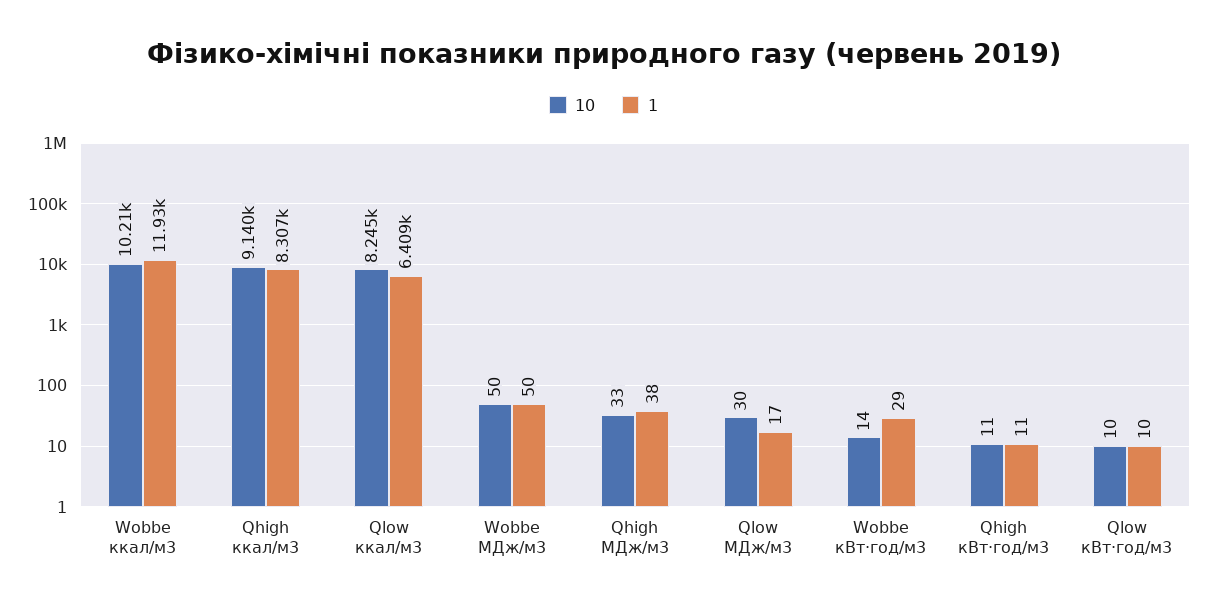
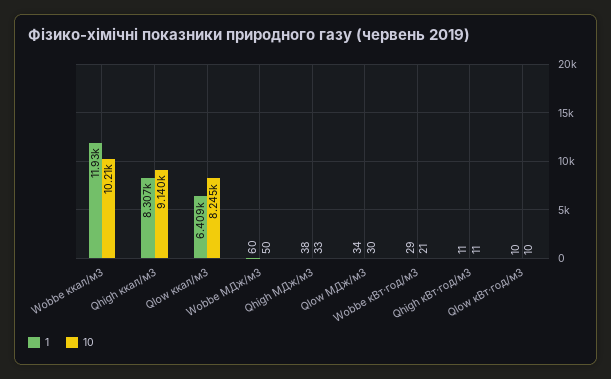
  {
    "10": {
      "Wobbe ккал/м3": 10210,
      "Qhigh ккал/м3": 9140,
      "Qlow ккал/м3": 8245,
      "Wobbe МДж/м3": 50,
      "Qhigh МДж/м3": 33,
      "Qlow МДж/м3": 30,
-     "Wobbe кВт·год/м3": 14,
+     "Wobbe кВт·год/м3": 21,
      "Qhigh кВт·год/м3": 11,
      "Qlow кВт·год/м3": 10
    },
    "1": {
      "Wobbe ккал/м3": 11930,
      "Qhigh ккал/м3": 8307,
      "Qlow ккал/м3": 6409,
-     "Wobbe МДж/м3": 50,
+     "Wobbe МДж/м3": 60,
      "Qhigh МДж/м3": 38,
-     "Qlow МДж/м3": 17,
+     "Qlow МДж/м3": 34,
      "Wobbe кВт·год/м3": 29,
      "Qhigh кВт·год/м3": 11,
      "Qlow кВт·год/м3": 10
    }
  }

